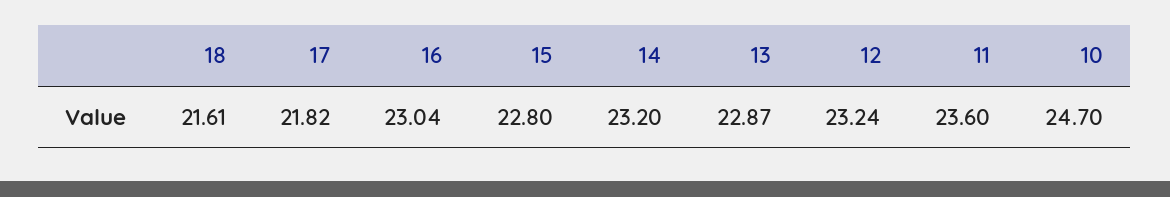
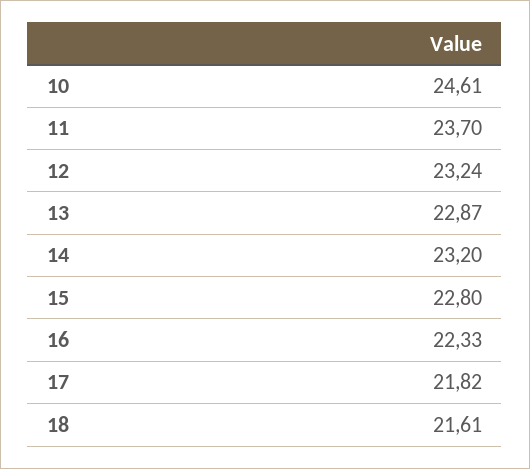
  {
    "18": 21.61,
    "17": 21.82,
-   "16": 23.04,
+   "16": 22.33,
    "15": 22.8,
    "14": 23.2,
    "13": 22.87,
    "12": 23.24,
-   "11": 23.6,
+   "11": 23.7,
-   "10": 24.7
+   "10": 24.61
  }

